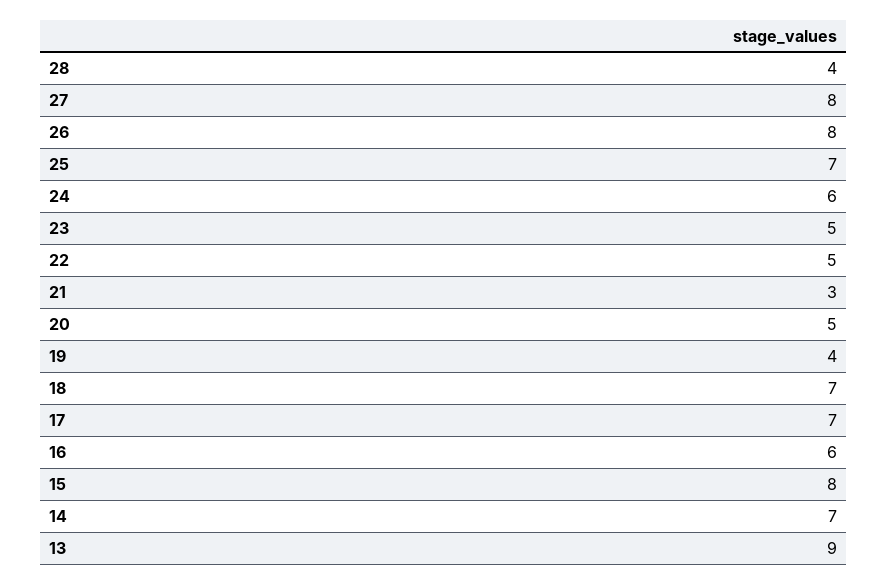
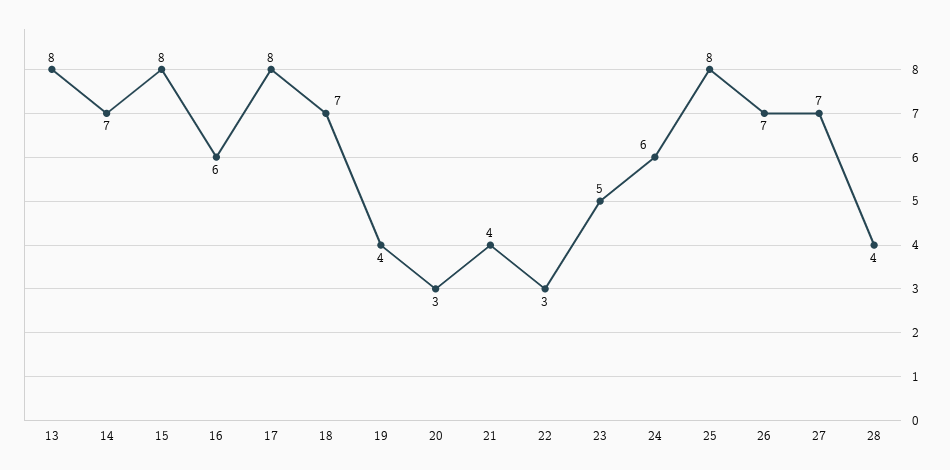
  {
    "28": 4,
-   "27": 8,
+   "27": 7,
-   "26": 8,
+   "26": 7,
-   "25": 7,
+   "25": 8,
    "24": 6,
    "23": 5,
-   "22": 5,
+   "22": 3,
-   "21": 3,
+   "21": 4,
-   "20": 5,
+   "20": 3,
    "19": 4,
    "18": 7,
-   "17": 7,
+   "17": 8,
    "16": 6,
    "15": 8,
    "14": 7,
-   "13": 9
+   "13": 8
  }

